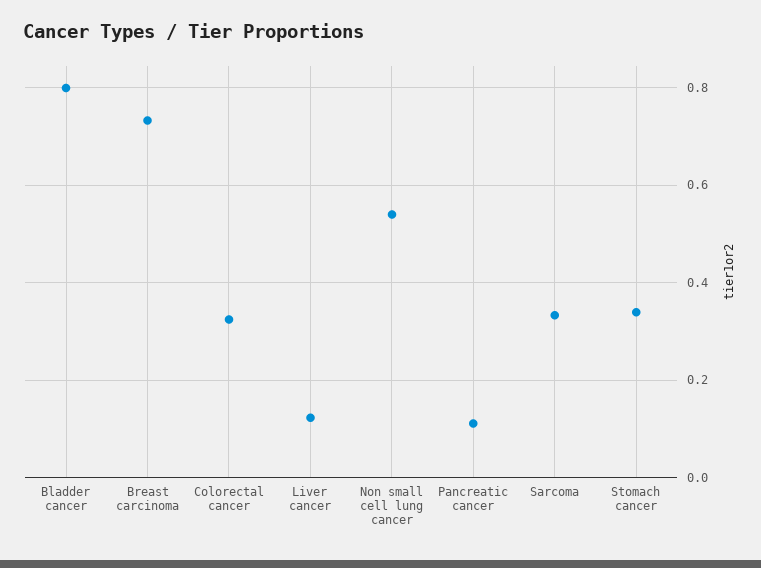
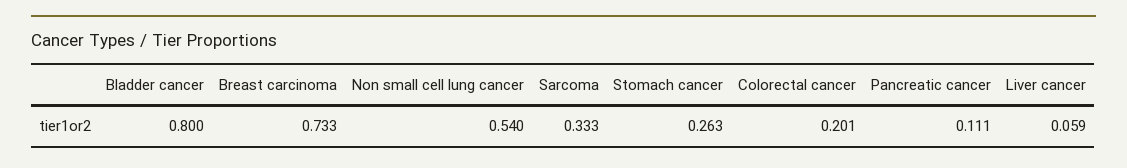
  {
    "Bladder cancer": 0.8,
    "Breast carcinoma": 0.733,
-   "Colorectal cancer": 0.32,
+   "Colorectal cancer": 0.201,
-   "Liver cancer": 0.12,
+   "Liver cancer": 0.059,
    "Non small cell lung cancer": 0.54,
    "Pancreatic cancer": 0.111,
    "Sarcoma": 0.333,
-   "Stomach cancer": 0.34
+   "Stomach cancer": 0.263
  }

